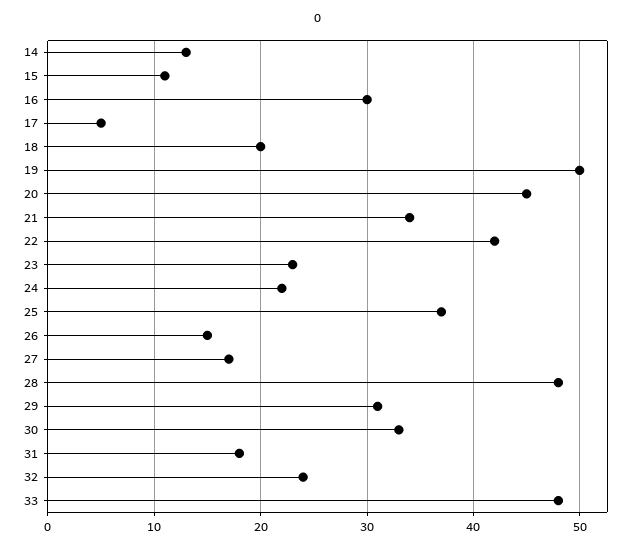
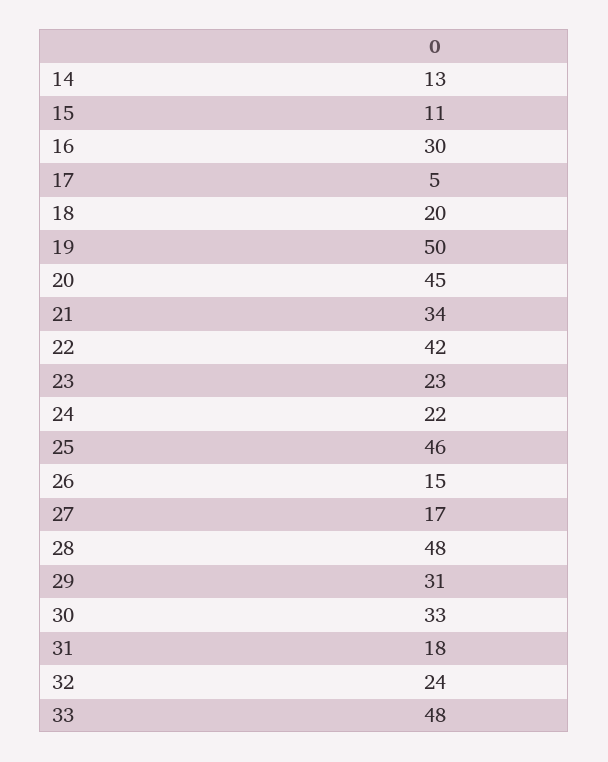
  {
    "14": 13,
    "15": 11,
    "16": 30,
    "17": 5,
    "18": 20,
    "19": 50,
    "20": 45,
    "21": 34,
    "22": 42,
    "23": 23,
    "24": 22,
-   "25": 37,
+   "25": 46,
    "26": 15,
    "27": 17,
    "28": 48,
    "29": 31,
    "30": 33,
    "31": 18,
    "32": 24,
    "33": 48
  }

